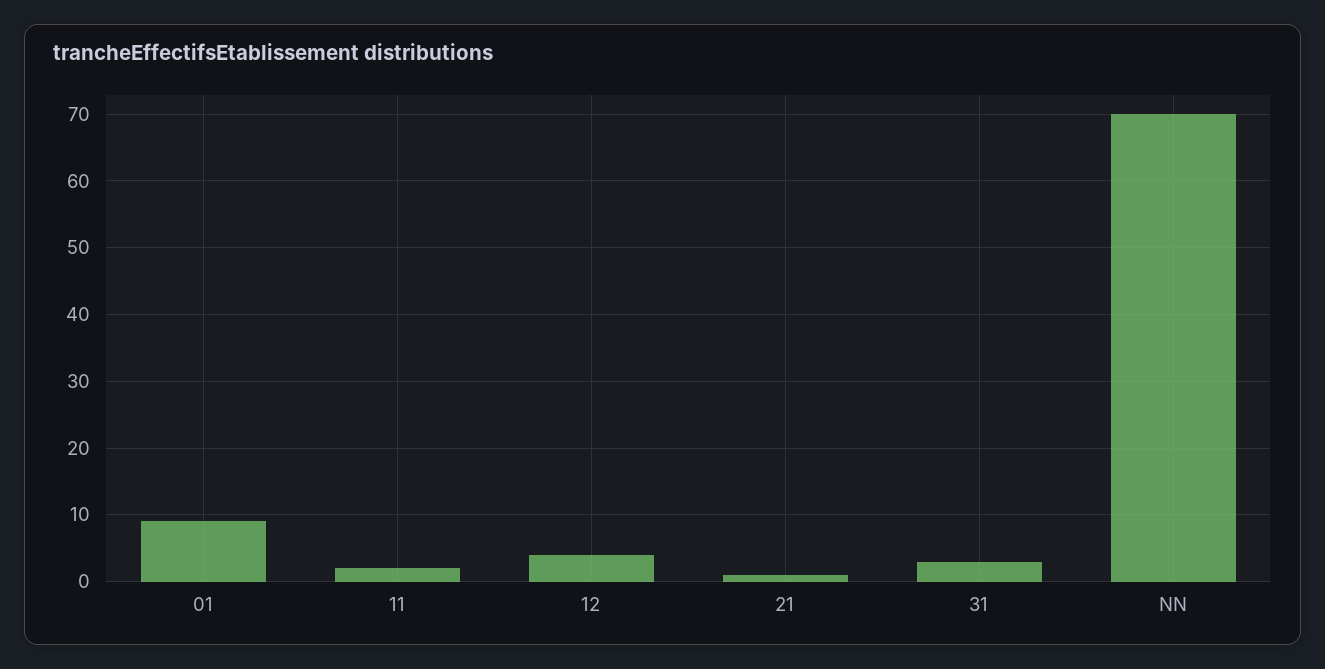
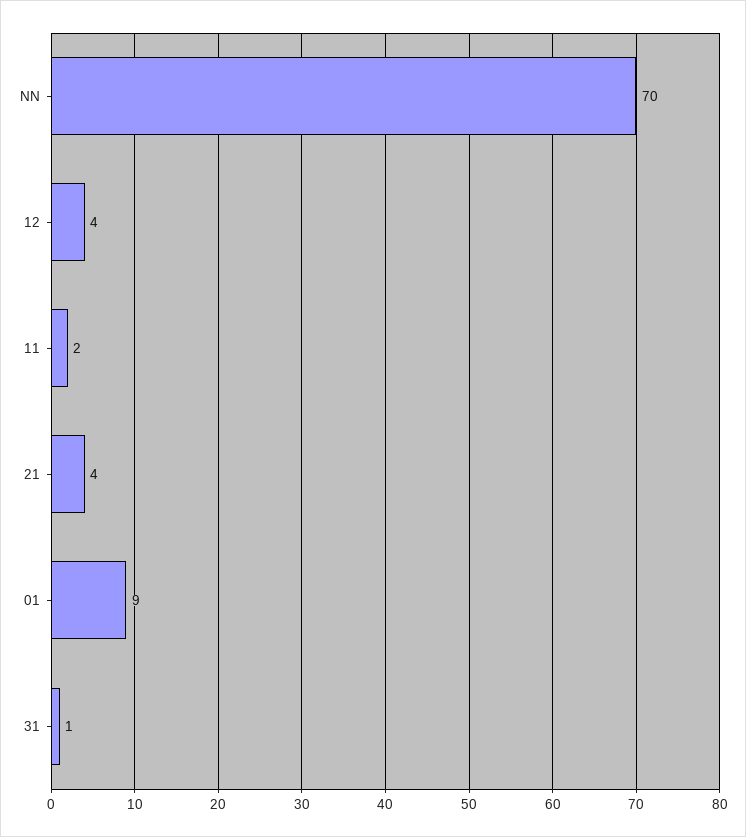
  {
    "01": 9,
    "11": 2,
    "12": 4,
-   "21": 1,
+   "21": 4,
-   "31": 3,
+   "31": 1,
    "NN": 70
  }

